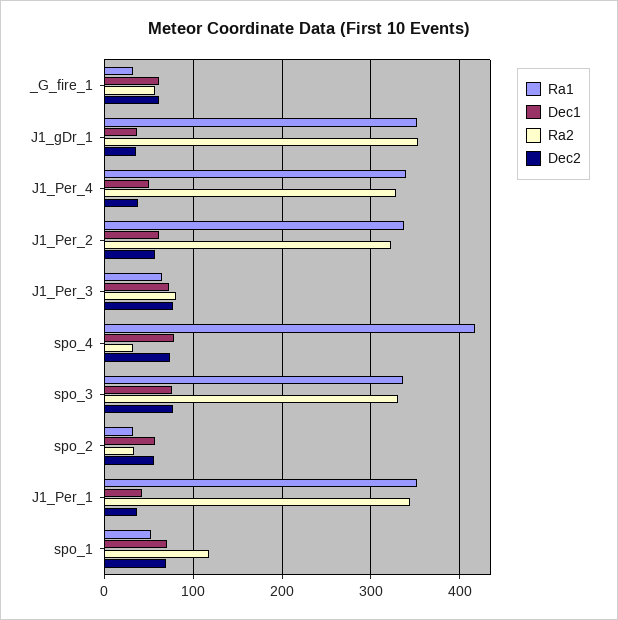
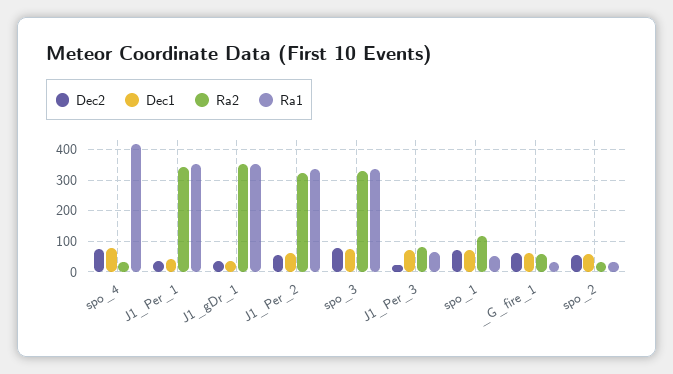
  {
    "Ra1": {
      "_G_fire_1": 30,
      "J1_gDr_1": 350,
-     "J1_Per_4": 340,
      "J1_Per_2": 340,
      "J1_Per_3": 70,
      "spo_4": 420,
      "spo_3": 340,
      "spo_2": 30,
      "J1_Per_1": 350,
      "spo_1": 50
    },
    "Dec1": {
      "_G_fire_1": 60,
      "J1_gDr_1": 40,
-     "J1_Per_4": 50,
      "J1_Per_2": 60,
      "J1_Per_3": 70,
      "spo_4": 80,
      "spo_3": 80,
      "spo_2": 60,
      "J1_Per_1": 40,
      "spo_1": 70
    },
    "Ra2": {
      "_G_fire_1": 60,
      "J1_gDr_1": 350,
-     "J1_Per_4": 330,
      "J1_Per_2": 320,
      "J1_Per_3": 80,
      "spo_4": 30,
      "spo_3": 330,
      "spo_2": 30,
      "J1_Per_1": 340,
      "spo_1": 120
    },
    "Dec2": {
      "_G_fire_1": 60,
      "J1_gDr_1": 40,
-     "J1_Per_4": 40,
      "J1_Per_2": 60,
-     "J1_Per_3": 80,
+     "J1_Per_3": 20,
      "spo_4": 70,
      "spo_3": 80,
      "spo_2": 60,
      "J1_Per_1": 40,
      "spo_1": 70
    }
  }

